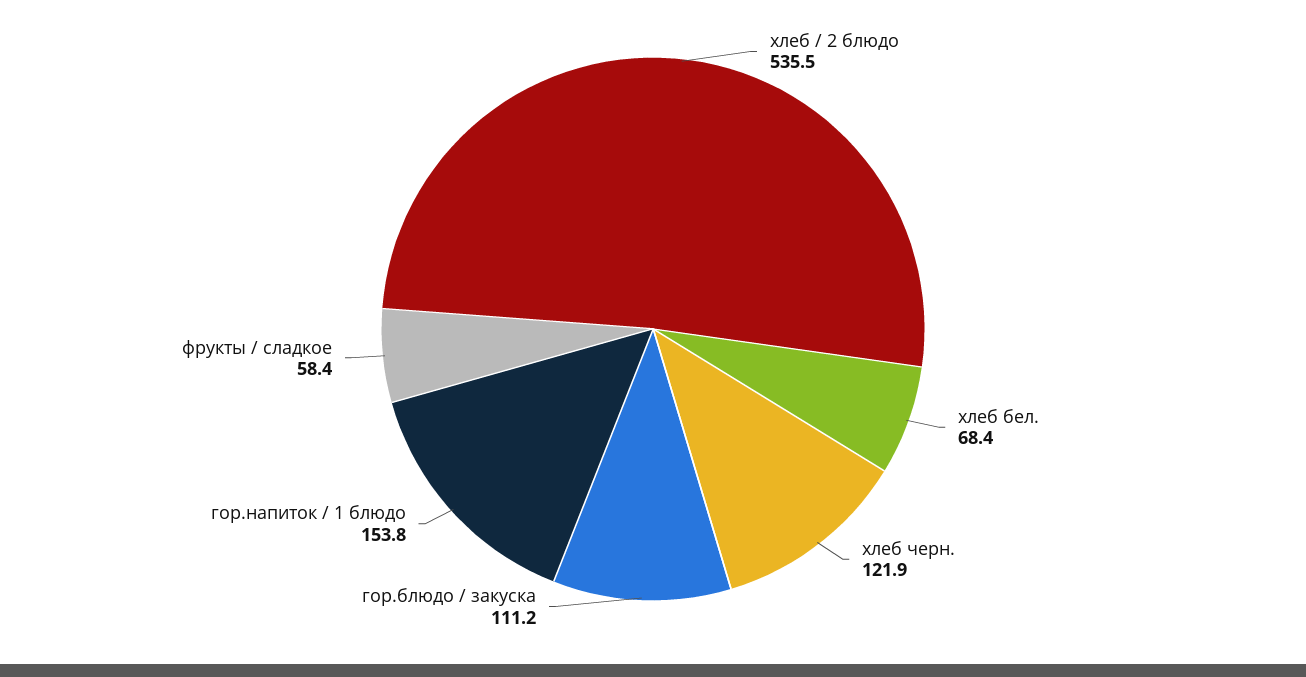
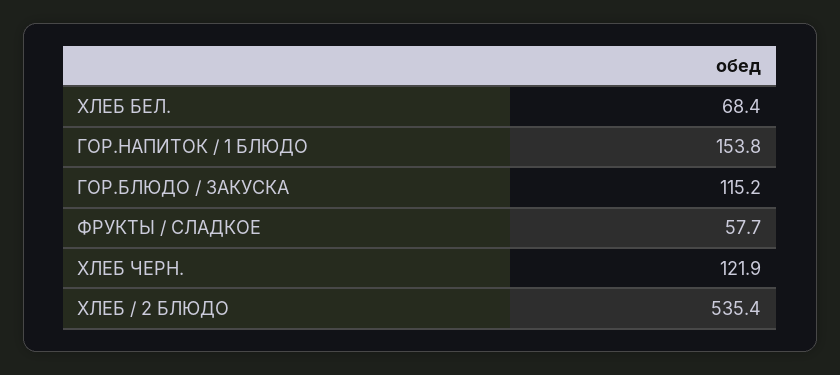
  {
-   "хлеб / 2 блюдо": 535.5,
+   "хлеб / 2 блюдо": 535.4,
    "хлеб бел.": 68.4,
    "хлеб черн.": 121.9,
-   "гор.блюдо / закуска": 111.2,
+   "гор.блюдо / закуска": 115.2,
    "гор.напиток / 1 блюдо": 153.8,
-   "фрукты / сладкое": 58.4
+   "фрукты / сладкое": 57.7
  }

